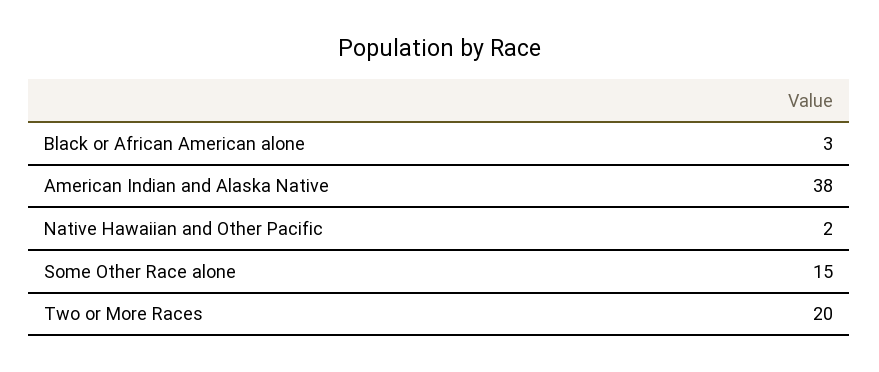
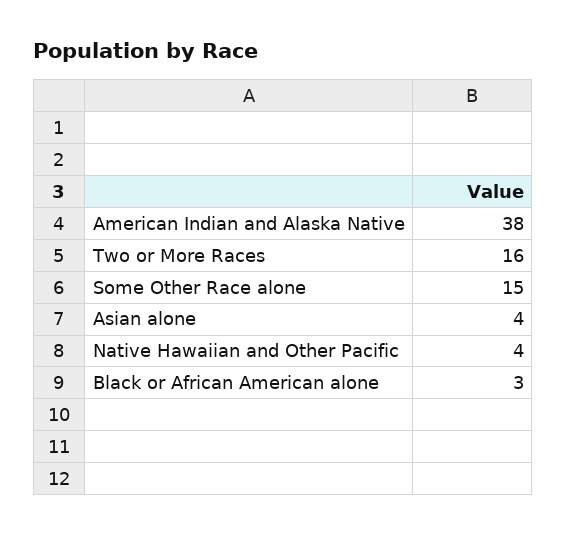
  {
    "Black or African American alone": 3,
    "American Indian and Alaska Native": 38,
-   "Native Hawaiian and Other Pacific": 2,
+   "Native Hawaiian and Other Pacific": 4,
    "Some Other Race alone": 15,
-   "Two or More Races": 20
+   "Two or More Races": 16,
+   "Asian alone": 4
  }

